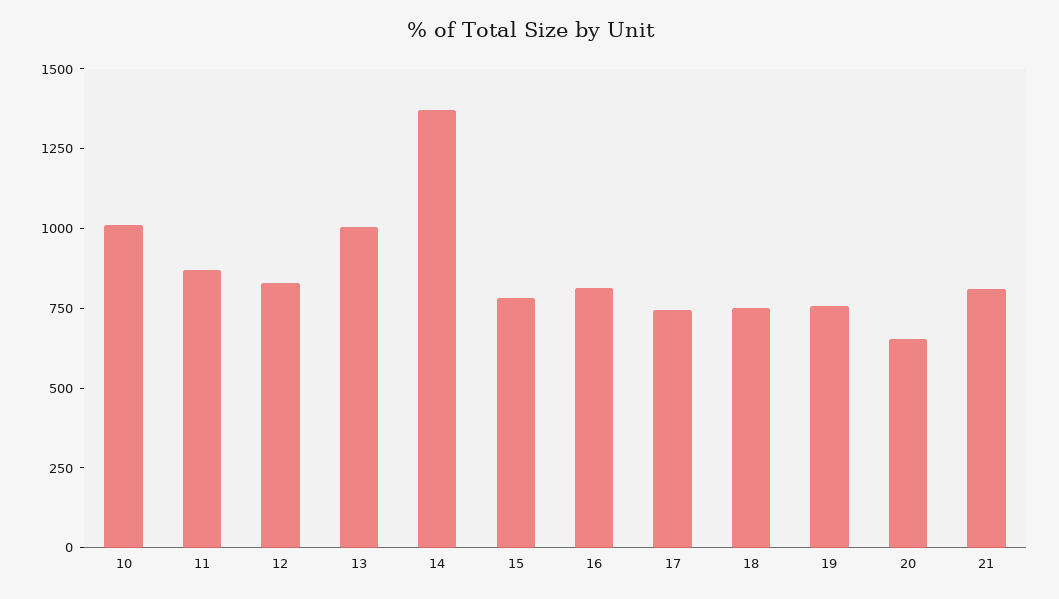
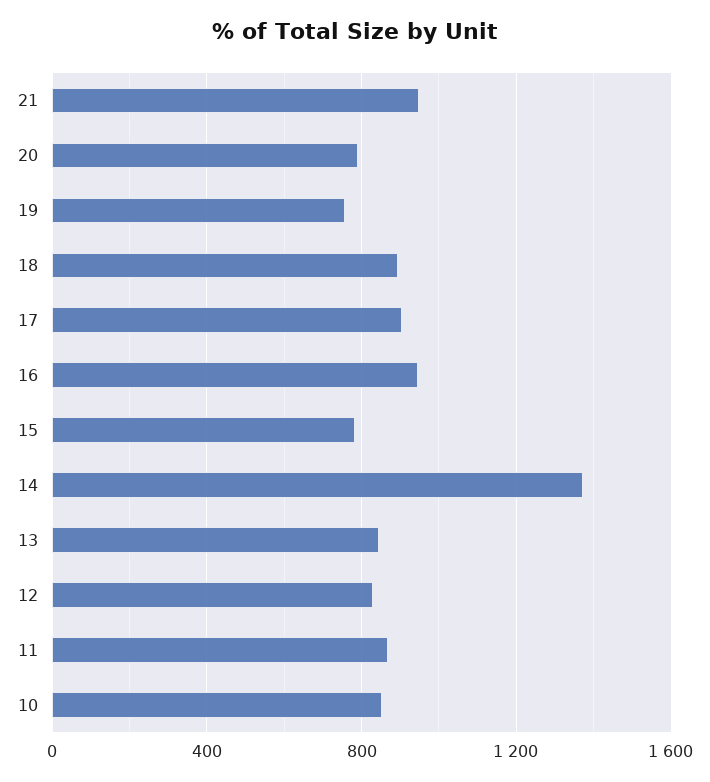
  {
-   "10": 1000,
+   "10": 850,
    "11": 850,
    "12": 850,
-   "13": 1000,
+   "13": 850,
    "14": 1350,
    "15": 800,
-   "16": 800,
+   "16": 950,
-   "17": 750,
+   "17": 900,
-   "18": 750,
+   "18": 900,
    "19": 750,
-   "20": 650,
+   "20": 800,
-   "21": 800
+   "21": 950
  }

